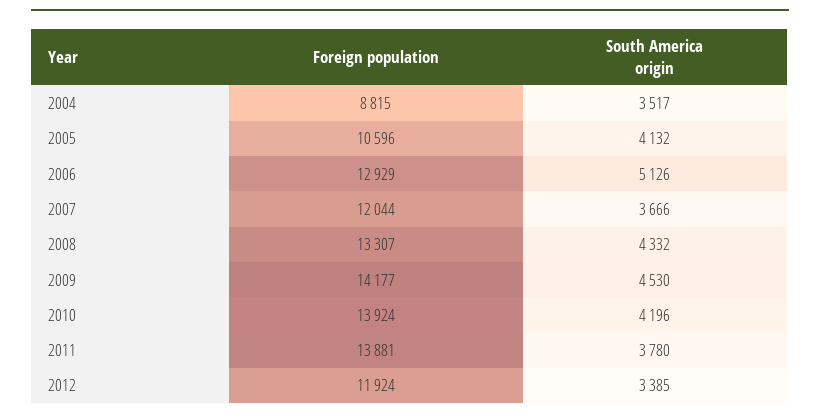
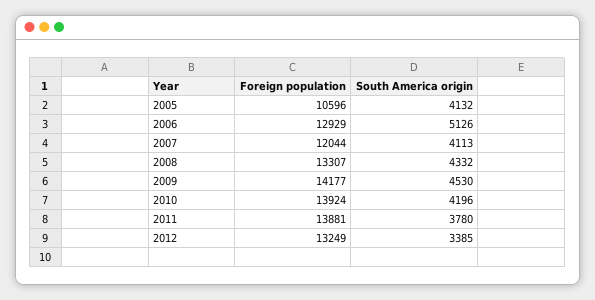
  {
    "Foreign population": {
-     "2004": 8815,
      "2005": 10596,
      "2006": 12929,
      "2007": 12044,
      "2008": 13307,
      "2009": 14177,
      "2010": 13924,
      "2011": 13881,
-     "2012": 11924
+     "2012": 13249
    },
    "South America origin": {
-     "2004": 3517,
      "2005": 4132,
      "2006": 5126,
-     "2007": 3666,
+     "2007": 4113,
      "2008": 4332,
      "2009": 4530,
      "2010": 4196,
      "2011": 3780,
      "2012": 3385
    }
  }

